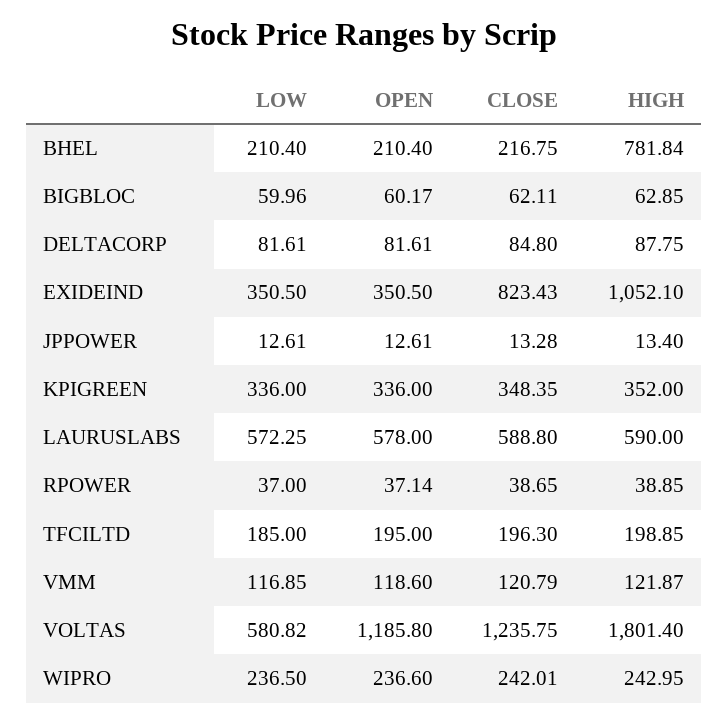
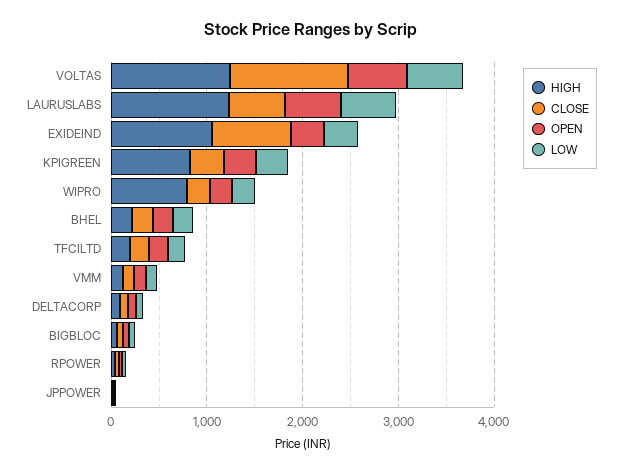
  {
    "LOW": {
      "BHEL": 210.4,
      "BIGBLOC": 59.96,
      "DELTACORP": 81.61,
      "EXIDEIND": 350.5,
      "JPPOWER": 12.61,
      "KPIGREEN": 336,
      "LAURUSLABS": 572.25,
      "RPOWER": 37,
      "TFCILTD": 185,
      "VMM": 116.85,
      "VOLTAS": 580.82,
      "WIPRO": 236.5
    },
    "OPEN": {
      "BHEL": 210.4,
      "BIGBLOC": 60.17,
      "DELTACORP": 81.61,
      "EXIDEIND": 350.5,
      "JPPOWER": 12.61,
      "KPIGREEN": 336,
      "LAURUSLABS": 578,
      "RPOWER": 37.14,
      "TFCILTD": 195,
      "VMM": 118.6,
-     "VOLTAS": 1185.8,
+     "VOLTAS": 600,
      "WIPRO": 236.6
    },
    "CLOSE": {
      "BHEL": 216.75,
      "BIGBLOC": 62.11,
      "DELTACORP": 84.8,
      "EXIDEIND": 823.43,
      "JPPOWER": 13.28,
      "KPIGREEN": 348.35,
      "LAURUSLABS": 588.8,
      "RPOWER": 38.65,
      "TFCILTD": 196.3,
      "VMM": 120.79,
      "VOLTAS": 1235.75,
      "WIPRO": 242.01
    },
    "HIGH": {
-     "BHEL": 781.84,
+     "BHEL": 200,
      "BIGBLOC": 62.85,
      "DELTACORP": 87.75,
      "EXIDEIND": 1052.1,
      "JPPOWER": 13.4,
-     "KPIGREEN": 352,
+     "KPIGREEN": 800,
-     "LAURUSLABS": 590,
+     "LAURUSLABS": 1200,
      "RPOWER": 38.85,
      "TFCILTD": 198.85,
      "VMM": 121.87,
-     "VOLTAS": 1801.4,
+     "VOLTAS": 1200,
-     "WIPRO": 242.95
+     "WIPRO": 800
    }
  }

